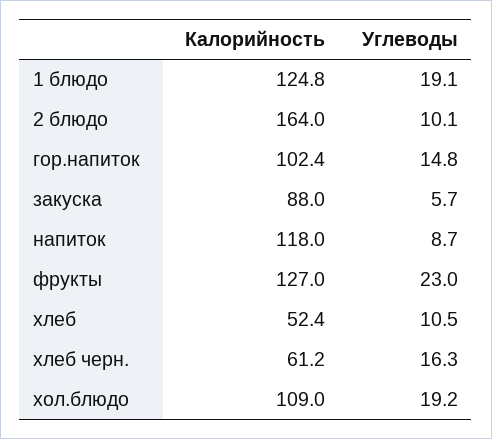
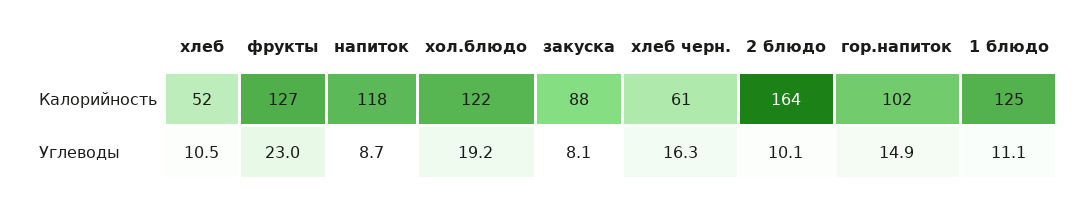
  {
    "Калорийность": {
      "1 блюдо": 124.8,
      "2 блюдо": 164,
      "гор.напиток": 102.4,
      "закуска": 88,
      "напиток": 118,
      "фрукты": 127,
      "хлеб": 52.4,
      "хлеб черн.": 61.2,
-     "хол.блюдо": 109
+     "хол.блюдо": 122
    },
    "Углеводы": {
-     "1 блюдо": 19.1,
+     "1 блюдо": 11.1,
      "2 блюдо": 10.1,
-     "гор.напиток": 14.8,
+     "гор.напиток": 14.9,
-     "закуска": 5.7,
+     "закуска": 8.1,
      "напиток": 8.7,
      "фрукты": 23,
      "хлеб": 10.5,
      "хлеб черн.": 16.3,
      "хол.блюдо": 19.2
    }
  }

